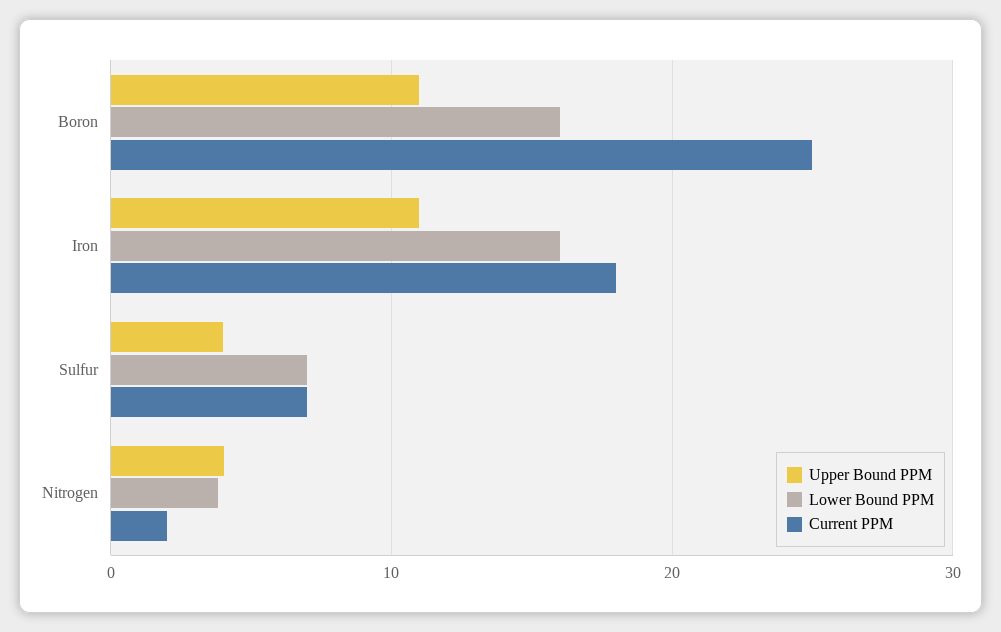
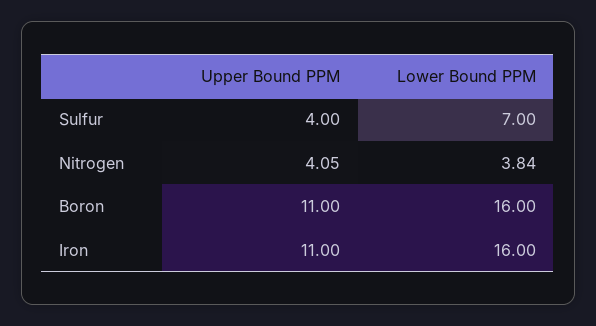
  {
    "Upper Bound PPM": {
      "Boron": 11,
      "Iron": 11,
      "Sulfur": 4,
      "Nitrogen": 4.05
    },
    "Lower Bound PPM": {
      "Boron": 16,
      "Iron": 16,
      "Sulfur": 7,
      "Nitrogen": 3.84
-   },
+   }
-   "Current PPM": {
-     "Boron": 25,
-     "Iron": 18,
-     "Sulfur": 7,
-     "Nitrogen": 2
-   }
  }

